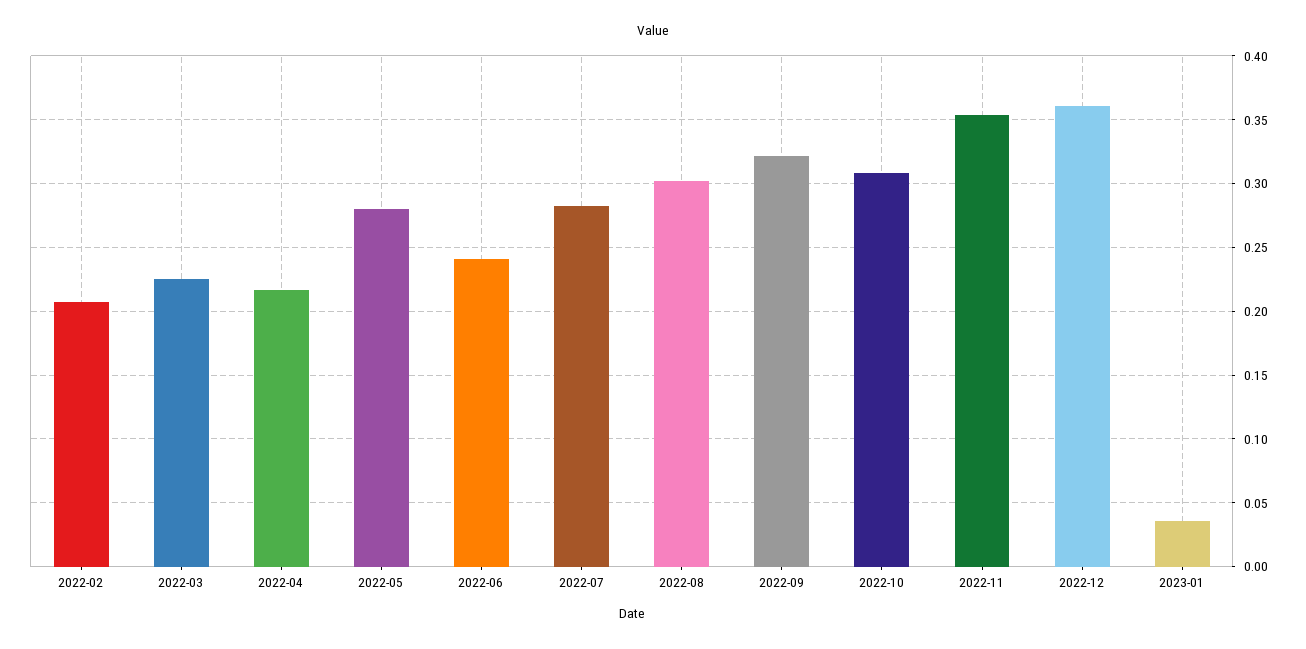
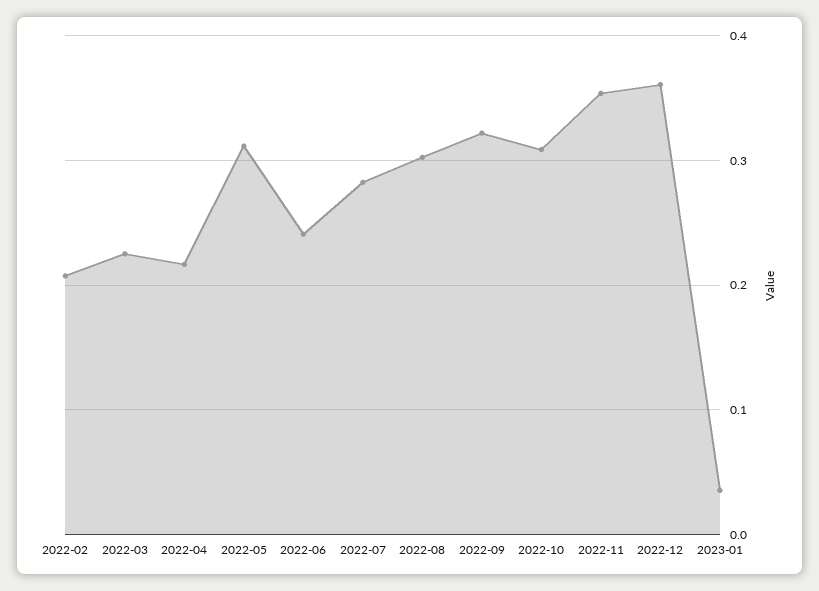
  {
    "2022-02": 0.205,
    "2022-03": 0.225,
    "2022-04": 0.215,
-   "2022-05": 0.28,
+   "2022-05": 0.31,
    "2022-06": 0.24,
    "2022-07": 0.28,
    "2022-08": 0.3,
    "2022-09": 0.32,
    "2022-10": 0.31,
    "2022-11": 0.355,
    "2022-12": 0.36,
    "2023-01": 0.035
  }

